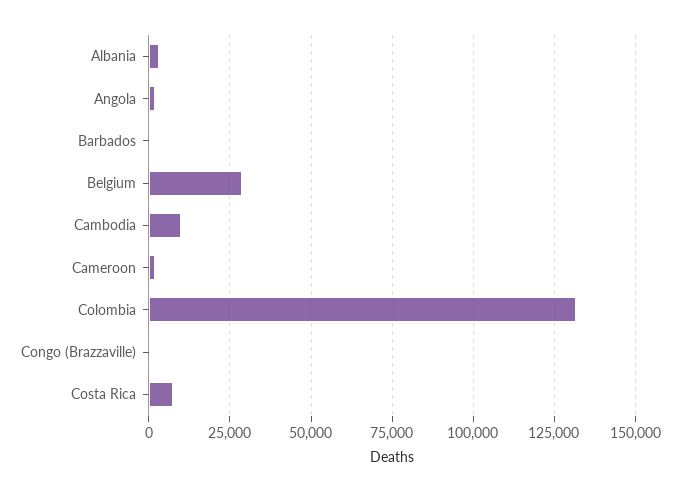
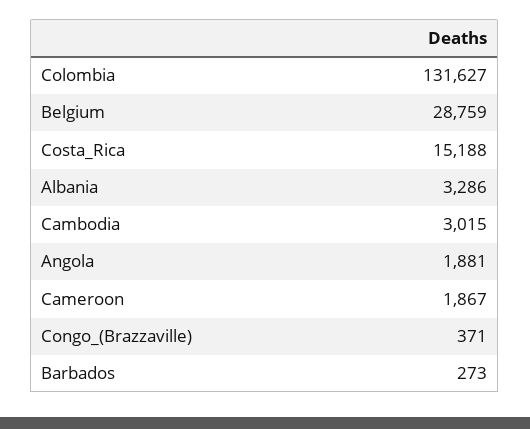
  {
    "Albania": 3286,
    "Angola": 1881,
    "Barbados": 273,
    "Belgium": 28759,
-   "Cambodia": 10000,
+   "Cambodia": 3015,
    "Cameroon": 1867,
    "Colombia": 131627,
    "Congo (Brazzaville)": 371,
-   "Costa Rica": 7500
+   "Costa Rica": 15188
  }

